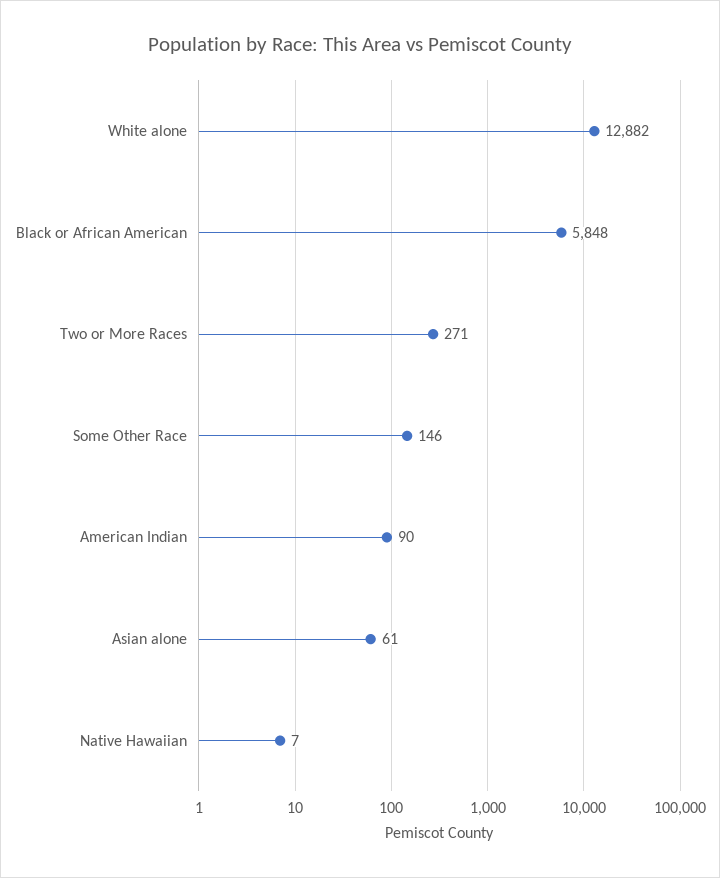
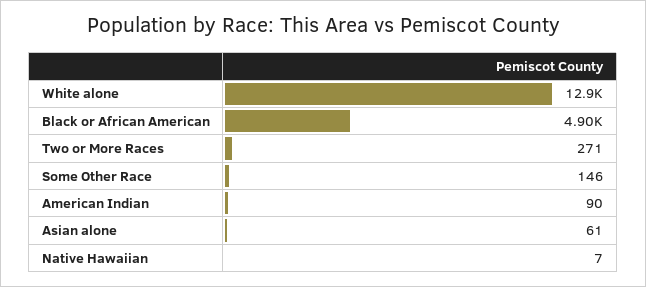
  {
    "White alone": 12882,
-   "Black or African American": 5848,
+   "Black or African American": 4900,
    "Two or More Races": 271,
    "Some Other Race": 146,
    "American Indian": 90,
    "Asian alone": 61,
    "Native Hawaiian": 7
  }

